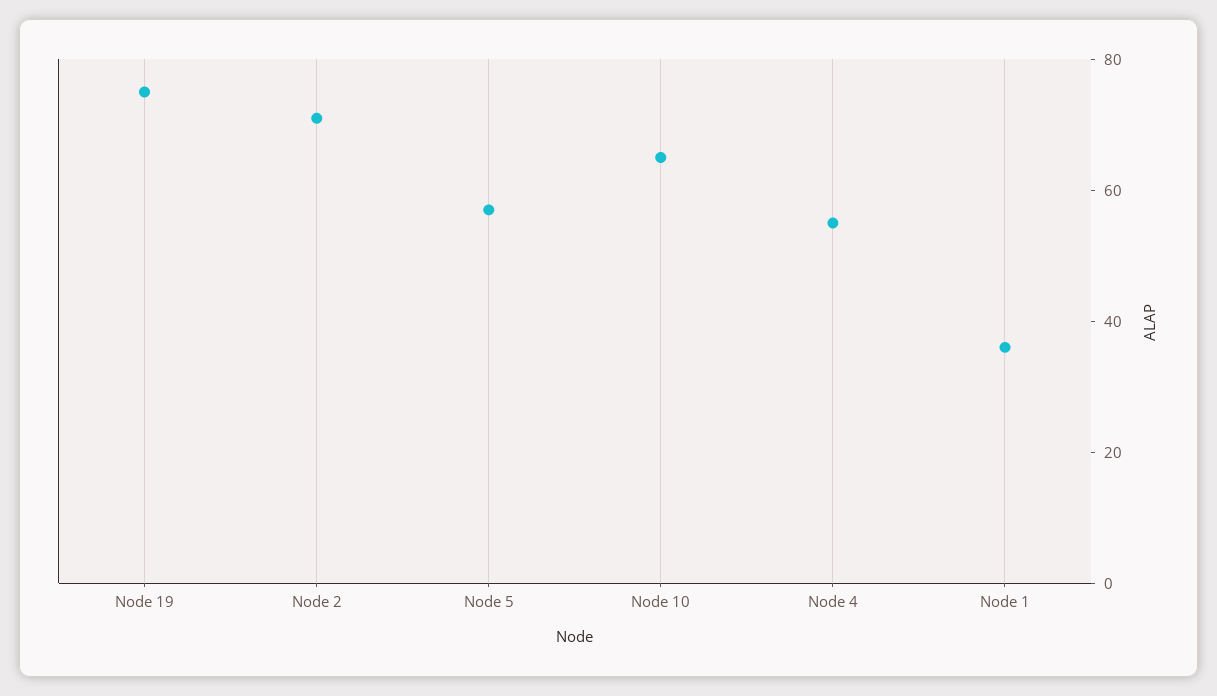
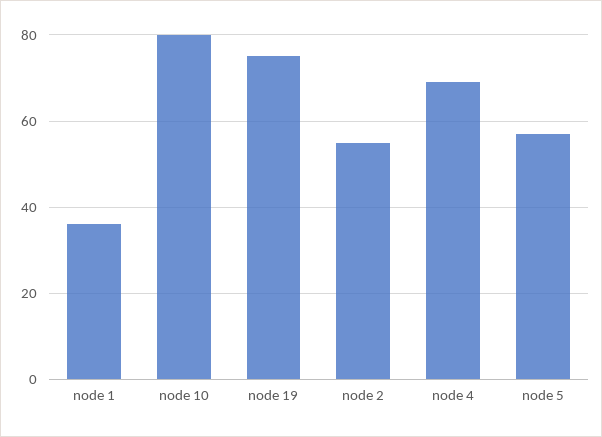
  {
    "Node 19": 75,
-   "Node 2": 70,
+   "Node 2": 55,
    "Node 5": 55,
-   "Node 10": 65,
+   "Node 10": 80,
-   "Node 4": 55,
+   "Node 4": 70,
    "Node 1": 35
  }

